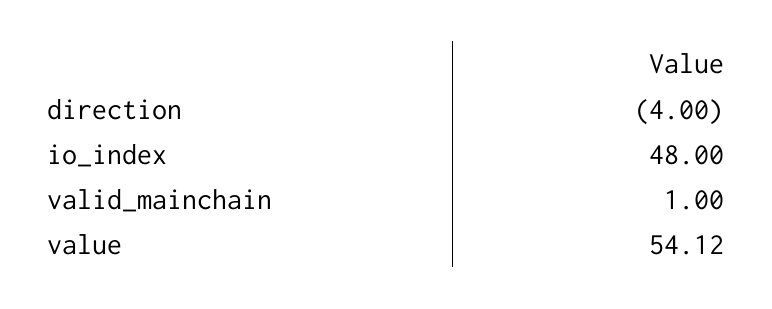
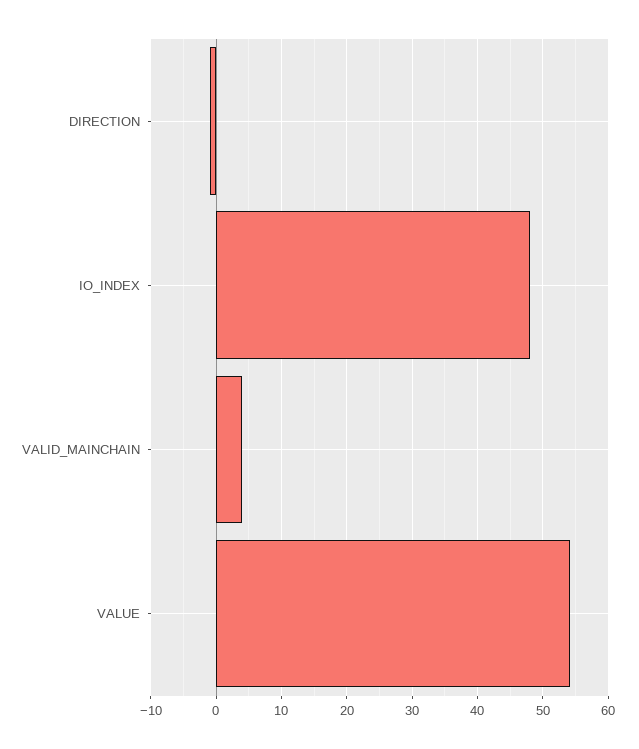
  {
-   "direction": -4,
+   "direction": -1,
    "io_index": 48,
-   "valid_mainchain": 1,
+   "valid_mainchain": 4,
    "value": 54.12
  }

